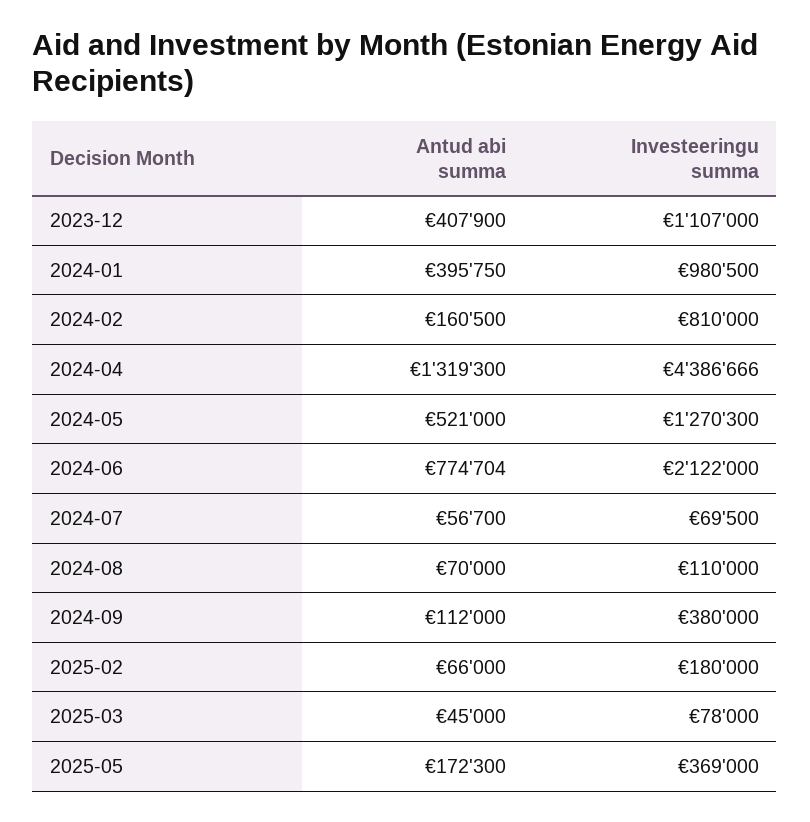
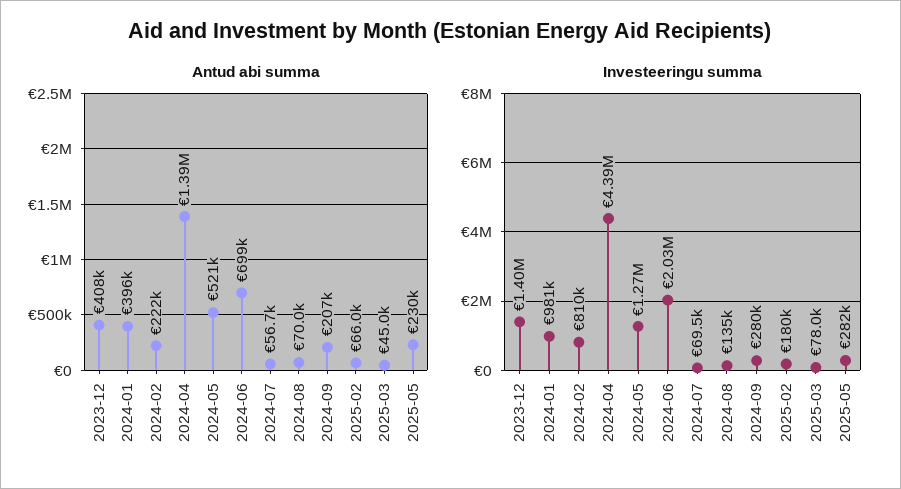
  {
    "Antud abi summa": {
      "2023-12": 407900,
      "2024-01": 395750,
-     "2024-02": 160500,
+     "2024-02": 222000,
-     "2024-04": 1319300,
+     "2024-04": 1390000,
      "2024-05": 521000,
-     "2024-06": 774704,
+     "2024-06": 699000,
      "2024-07": 56700,
      "2024-08": 70000,
-     "2024-09": 112000,
+     "2024-09": 207000,
      "2025-02": 66000,
      "2025-03": 45000,
-     "2025-05": 172300
+     "2025-05": 230000
    },
    "Investeeringu summa": {
-     "2023-12": 1107000,
+     "2023-12": 1400000,
      "2024-01": 980500,
      "2024-02": 810000,
      "2024-04": 4386666,
      "2024-05": 1270300,
-     "2024-06": 2122000,
+     "2024-06": 2030000,
      "2024-07": 69500,
-     "2024-08": 110000,
+     "2024-08": 135000,
-     "2024-09": 380000,
+     "2024-09": 280000,
      "2025-02": 180000,
      "2025-03": 78000,
-     "2025-05": 369000
+     "2025-05": 282000
    }
  }

